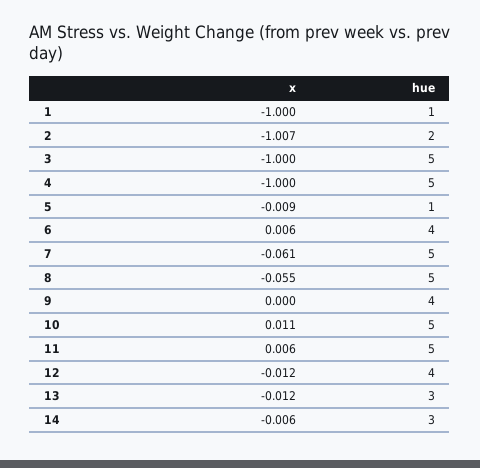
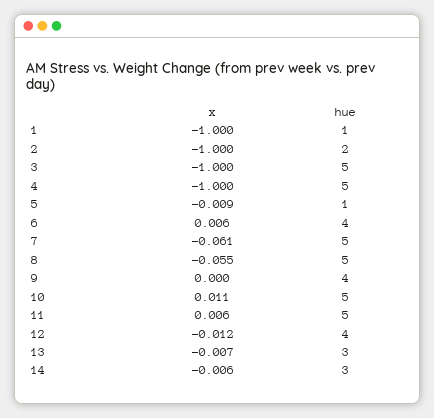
  {
    "x": {
      "1": -1,
-     "2": -1.007,
+     "2": -1,
      "3": -1,
      "4": -1,
      "5": -0.009,
      "6": 0.006,
      "7": -0.061,
      "8": -0.055,
      "9": 0,
      "10": 0.011,
      "11": 0.006,
      "12": -0.012,
-     "13": -0.012,
+     "13": -0.007,
      "14": -0.006
    },
    "hue": {
      "1": 1,
      "2": 2,
      "3": 5,
      "4": 5,
      "5": 1,
      "6": 4,
      "7": 5,
      "8": 5,
      "9": 4,
      "10": 5,
      "11": 5,
      "12": 4,
      "13": 3,
      "14": 3
    }
  }

